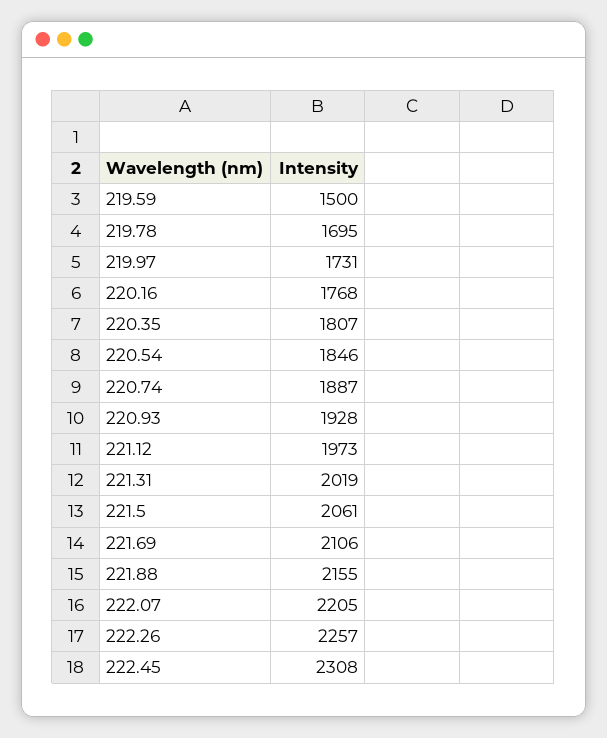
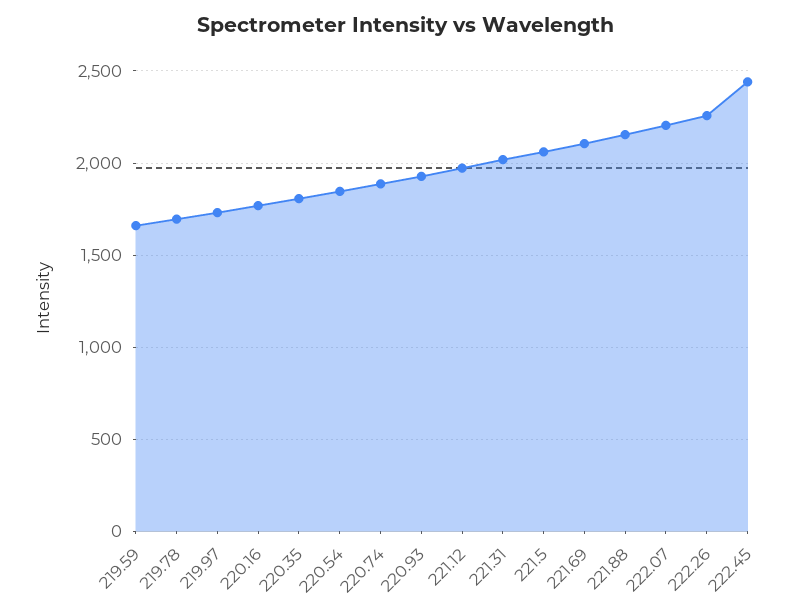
  {
-   "219.59": 1500,
+   "219.59": 1650,
    "219.78": 1695,
    "219.97": 1731,
    "220.16": 1768,
    "220.35": 1807,
    "220.54": 1846,
    "220.74": 1887,
    "220.93": 1928,
    "221.12": 1973,
    "221.31": 2019,
    "221.5": 2061,
    "221.69": 2106,
    "221.88": 2155,
    "222.07": 2205,
    "222.26": 2257,
-   "222.45": 2308
+   "222.45": 2450
  }

